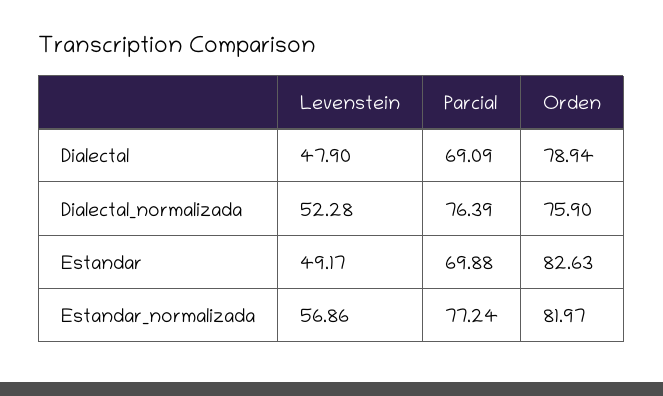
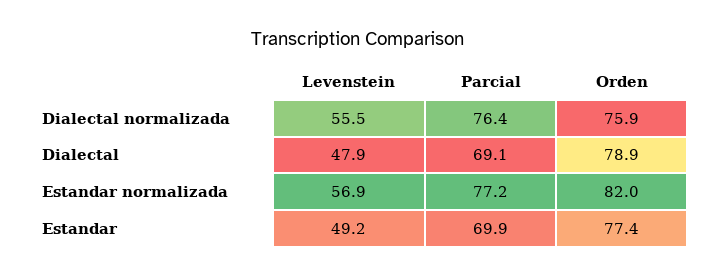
  {
    "Levenstein": {
      "Dialectal": 47.9,
-     "Dialectal_normalizada": 52.28,
+     "Dialectal_normalizada": 55.5,
      "Estandar": 49.17,
      "Estandar_normalizada": 56.86
    },
    "Parcial": {
      "Dialectal": 69.09,
      "Dialectal_normalizada": 76.39,
      "Estandar": 69.88,
      "Estandar_normalizada": 77.24
    },
    "Orden": {
      "Dialectal": 78.94,
      "Dialectal_normalizada": 75.9,
-     "Estandar": 82.63,
+     "Estandar": 77.4,
      "Estandar_normalizada": 81.97
    }
  }

